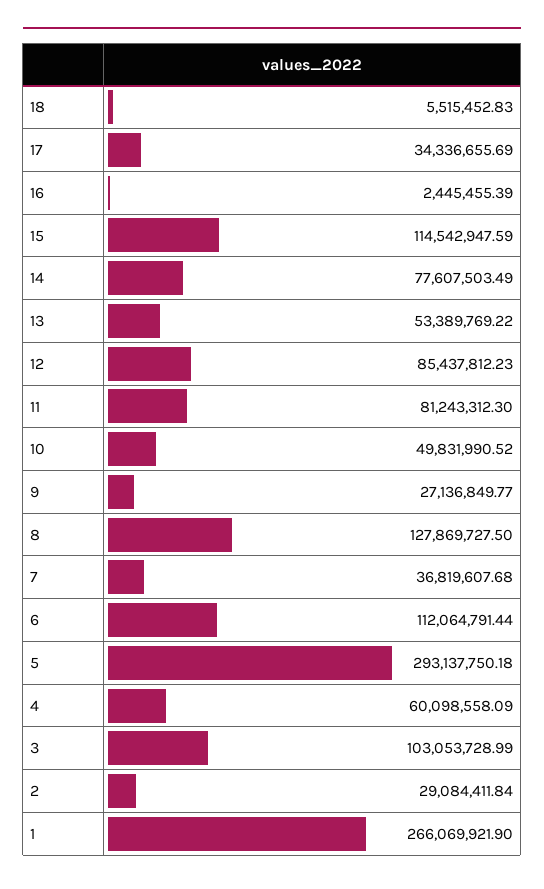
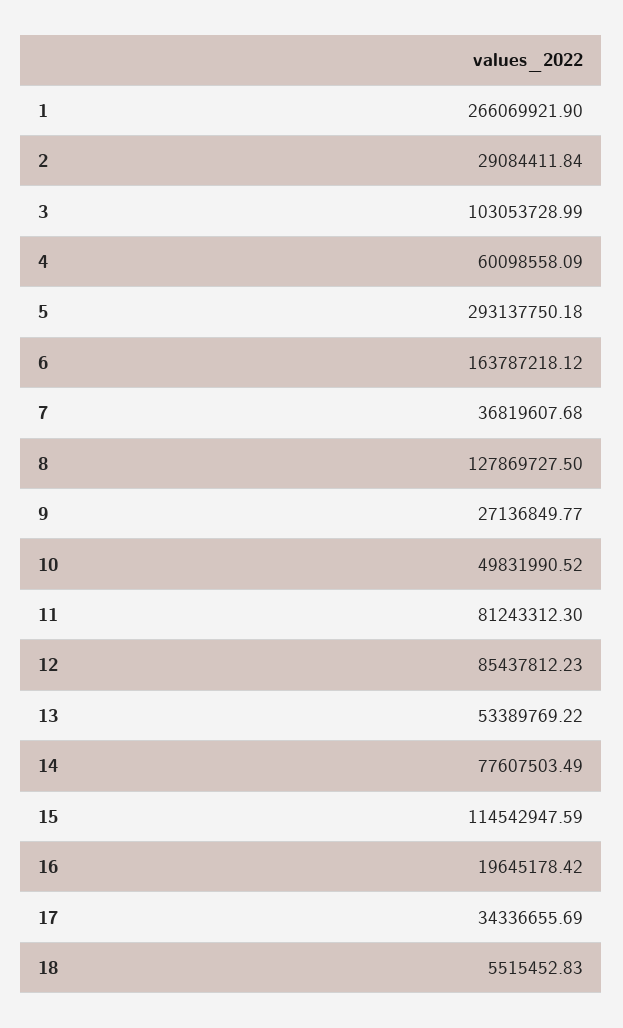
  {
    "18": 5515452.83,
    "17": 34336655.69,
-   "16": 2445455.39,
+   "16": 19645178.42,
    "15": 114542947.59,
    "14": 77607503.49,
    "13": 53389769.22,
    "12": 85437812.23,
    "11": 81243312.3,
    "10": 49831990.52,
    "9": 27136849.77,
    "8": 127869727.5,
    "7": 36819607.68,
-   "6": 112064791.44,
+   "6": 163787218.12,
    "5": 293137750.18,
    "4": 60098558.09,
    "3": 103053728.99,
    "2": 29084411.84,
    "1": 266069921.9
  }

